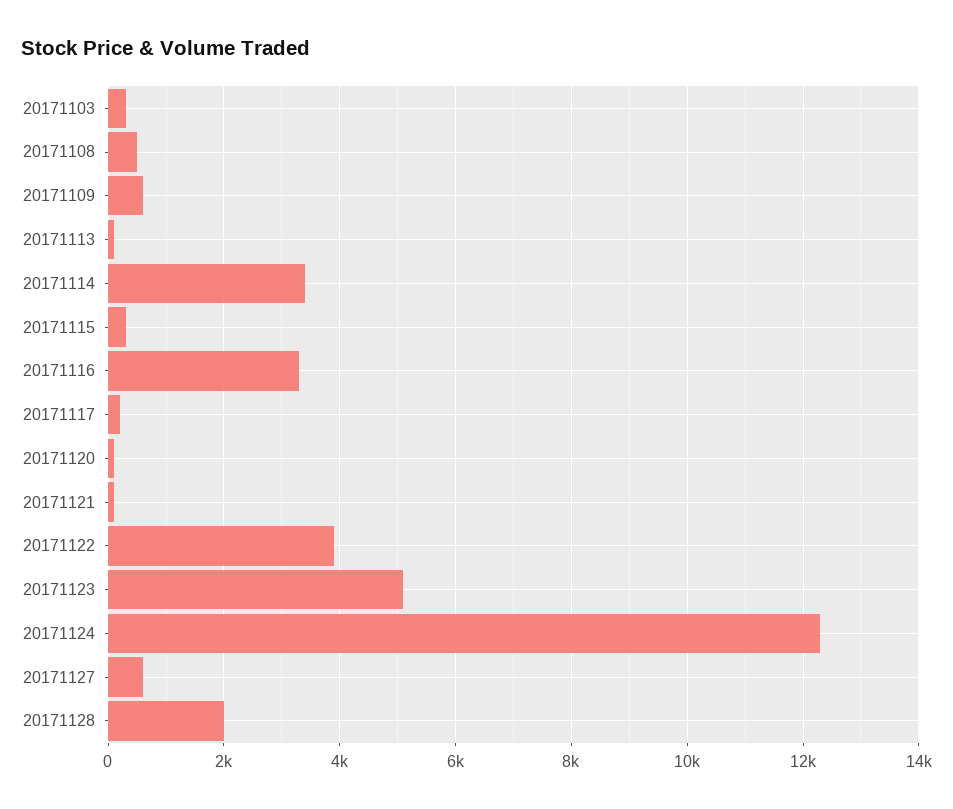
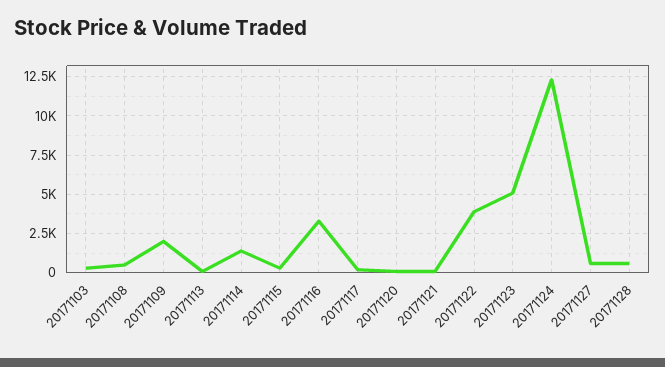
  {
    "20171103": 400,
    "20171108": 600,
-   "20171109": 600,
+   "20171109": 2000,
    "20171113": 200,
-   "20171114": 3400,
+   "20171114": 1500,
    "20171115": 400,
    "20171116": 3400,
    "20171117": 200,
    "20171120": 200,
    "20171121": 200,
    "20171122": 4000,
    "20171123": 5200,
    "20171124": 12400,
    "20171127": 600,
-   "20171128": 2000
+   "20171128": 500
  }

